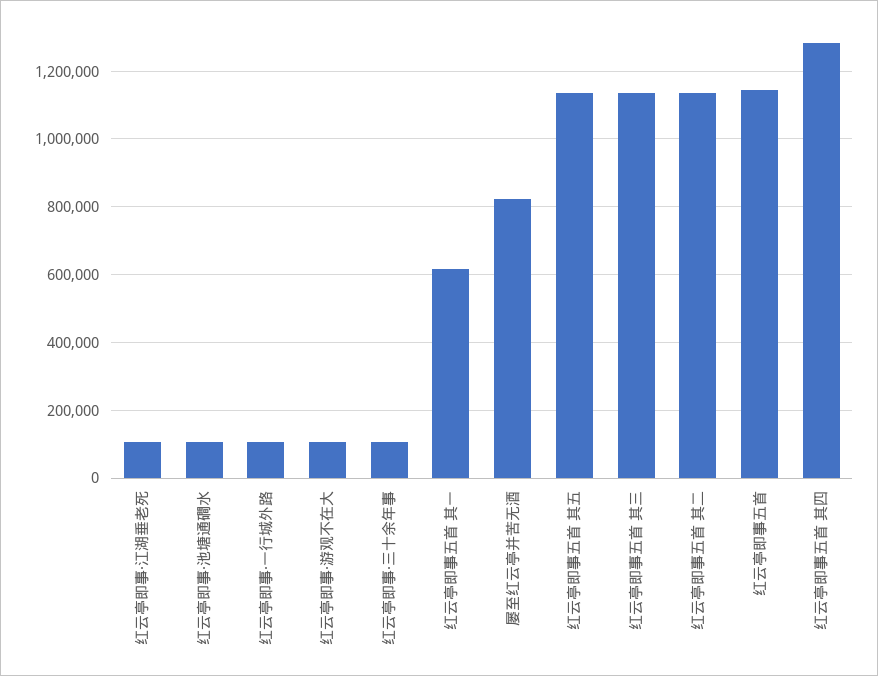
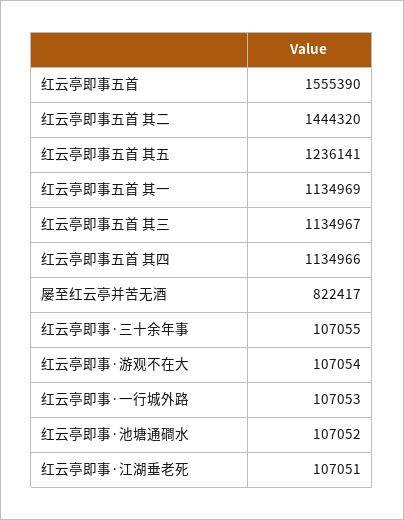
  {
    "红云亭即事·江湖垂老死": 107051,
    "红云亭即事·池塘通磵水": 107052,
    "红云亭即事·一行城外路": 107053,
    "红云亭即事·游观不在大": 107054,
    "红云亭即事·三十余年事": 107055,
-   "红云亭即事五首 其一": 620000,
+   "红云亭即事五首 其一": 1134969,
    "屡至红云亭并苦无酒": 822417,
-   "红云亭即事五首 其五": 1140000,
+   "红云亭即事五首 其五": 1236141,
    "红云亭即事五首 其三": 1134967,
-   "红云亭即事五首 其二": 1140000,
+   "红云亭即事五首 其二": 1444320,
-   "红云亭即事五首": 1140000,
+   "红云亭即事五首": 1555390,
-   "红云亭即事五首 其四": 1280000
+   "红云亭即事五首 其四": 1134966
  }

